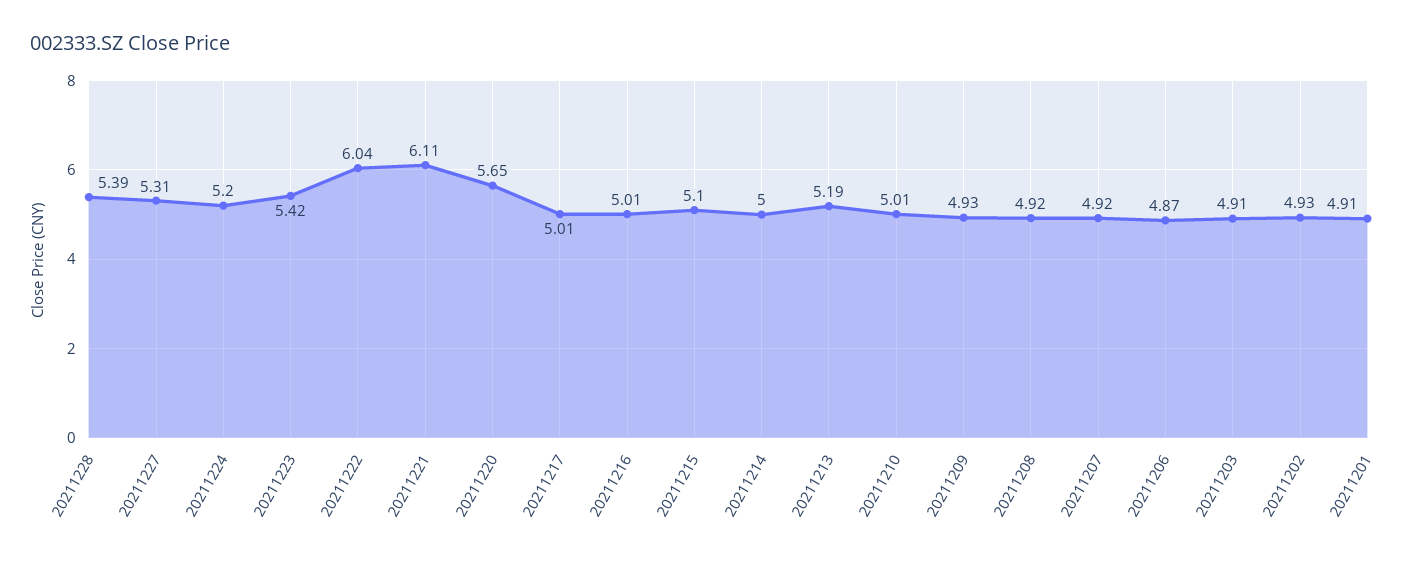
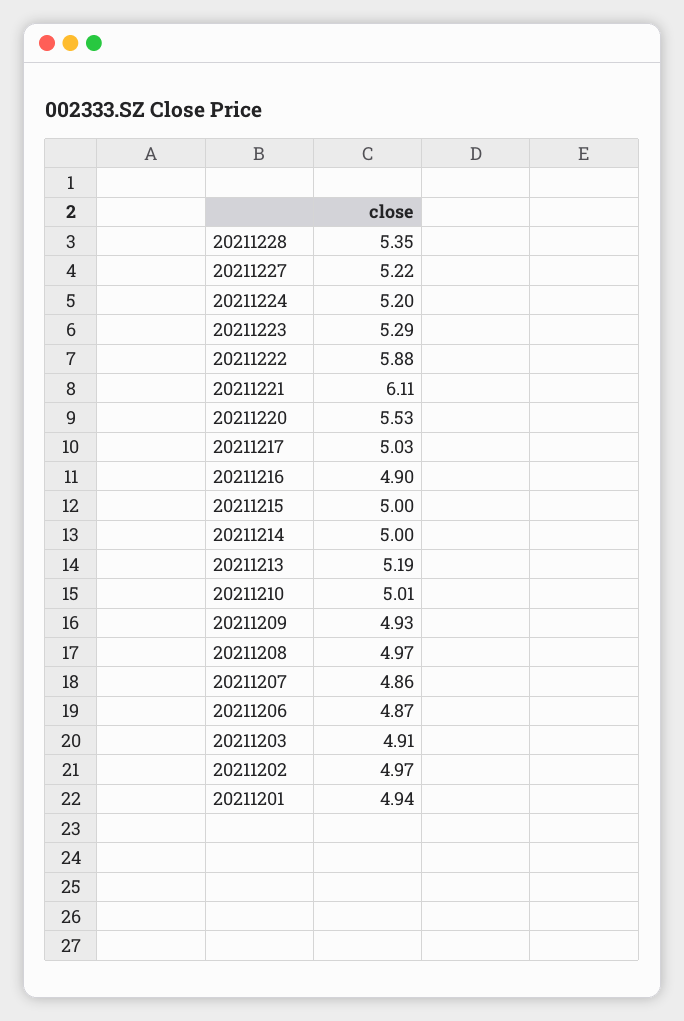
  {
-   "20211228": 5.39,
+   "20211228": 5.35,
-   "20211227": 5.31,
+   "20211227": 5.22,
    "20211224": 5.2,
-   "20211223": 5.42,
+   "20211223": 5.29,
-   "20211222": 6.04,
+   "20211222": 5.88,
    "20211221": 6.11,
-   "20211220": 5.65,
+   "20211220": 5.53,
-   "20211217": 5.01,
+   "20211217": 5.03,
-   "20211216": 5.01,
+   "20211216": 4.9,
-   "20211215": 5.1,
+   "20211215": 5,
    "20211214": 5,
    "20211213": 5.19,
    "20211210": 5.01,
    "20211209": 4.93,
-   "20211208": 4.92,
+   "20211208": 4.97,
-   "20211207": 4.92,
+   "20211207": 4.86,
    "20211206": 4.87,
    "20211203": 4.91,
-   "20211202": 4.93,
+   "20211202": 4.97,
-   "20211201": 4.91
+   "20211201": 4.94
  }

